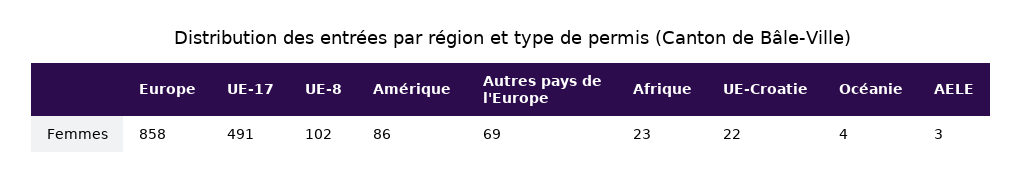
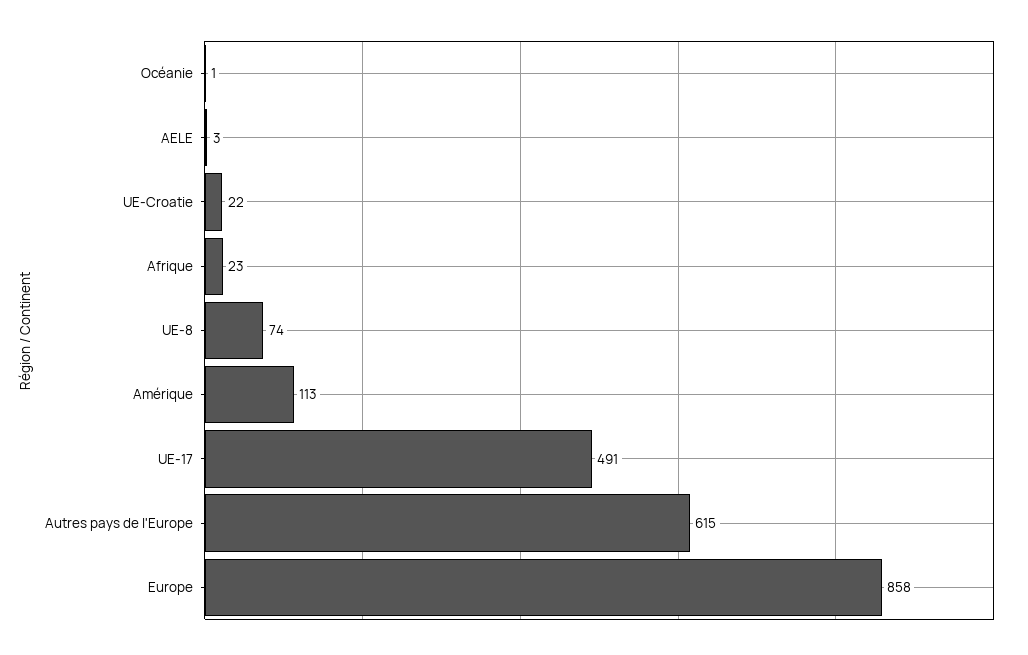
  {
    "Europe": 858,
    "UE-17": 491,
-   "UE-8": 102,
+   "UE-8": 74,
-   "Amérique": 86,
+   "Amérique": 113,
-   "Autres pays de l'Europe": 69,
+   "Autres pays de l'Europe": 615,
    "Afrique": 23,
    "UE-Croatie": 22,
-   "Océanie": 4,
+   "Océanie": 1,
    "AELE": 3
  }

